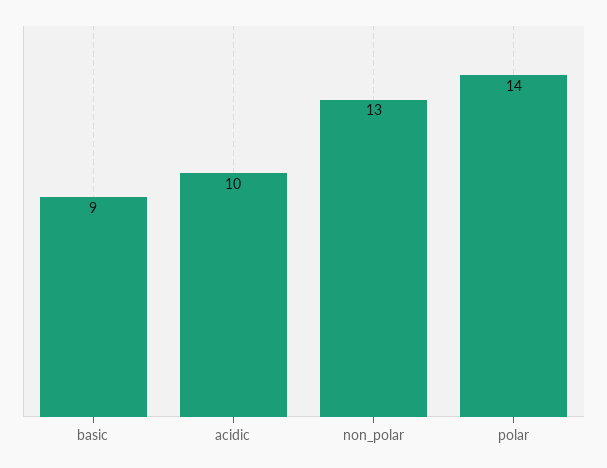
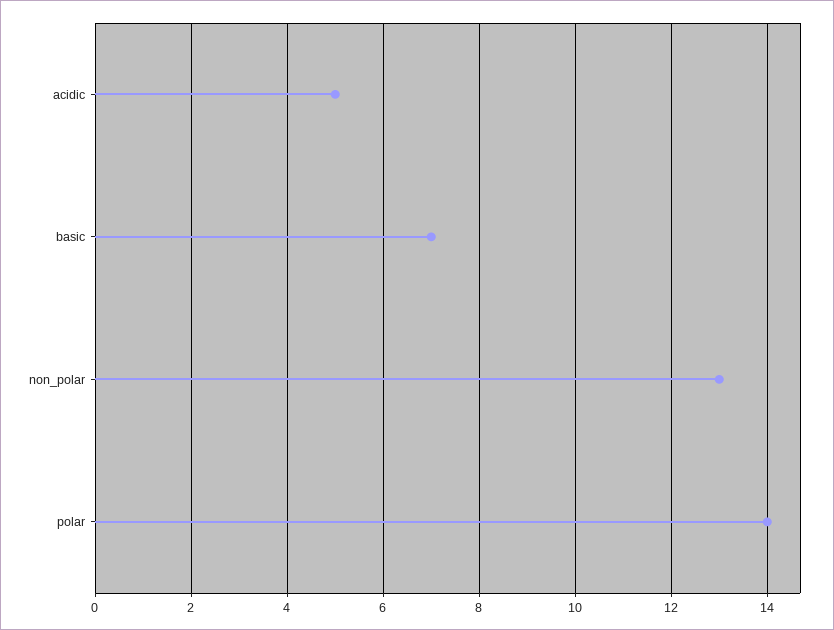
  {
-   "basic": 9,
+   "basic": 7,
-   "acidic": 10,
+   "acidic": 5,
    "non_polar": 13,
    "polar": 14
  }

